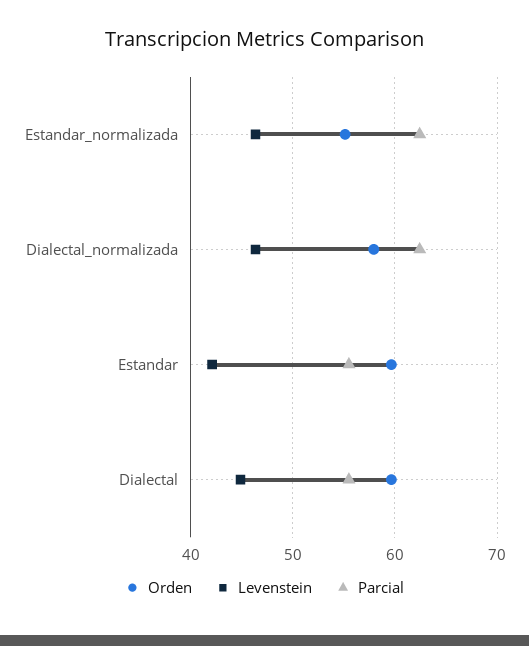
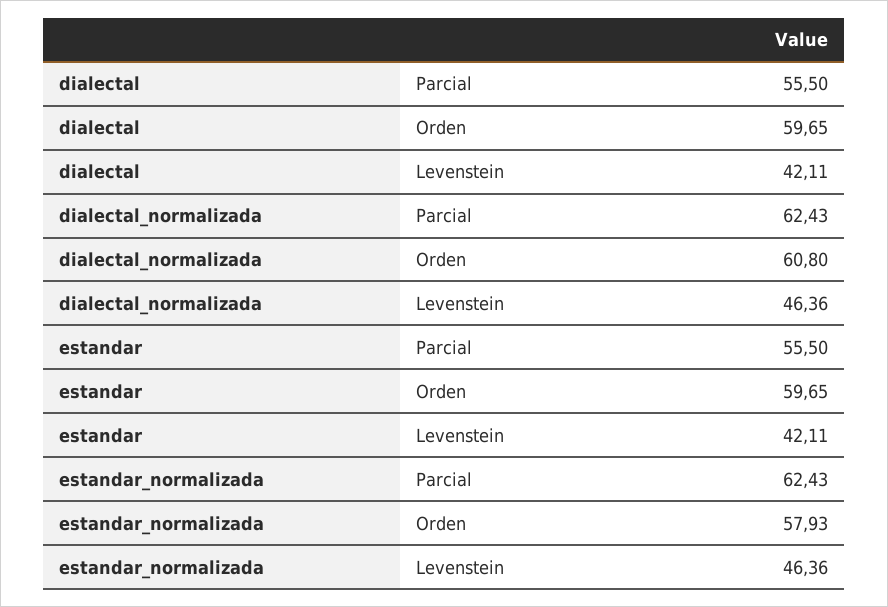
  {
    "Orden": {
-     "Estandar_normalizada": 55,
+     "Estandar_normalizada": 57.93,
-     "Dialectal_normalizada": 58,
+     "Dialectal_normalizada": 60.8,
      "Estandar": 59.65,
      "Dialectal": 59.65
    },
    "Levenstein": {
      "Estandar_normalizada": 46.36,
      "Dialectal_normalizada": 46.36,
      "Estandar": 42.11,
-     "Dialectal": 45
+     "Dialectal": 42.11
    },
    "Parcial": {
      "Estandar_normalizada": 62.43,
      "Dialectal_normalizada": 62.43,
      "Estandar": 55.5,
      "Dialectal": 55.5
    }
  }

